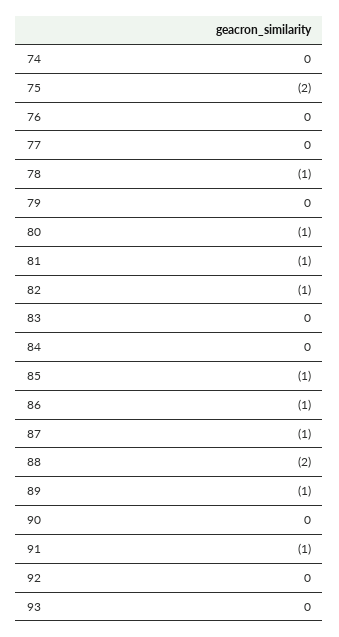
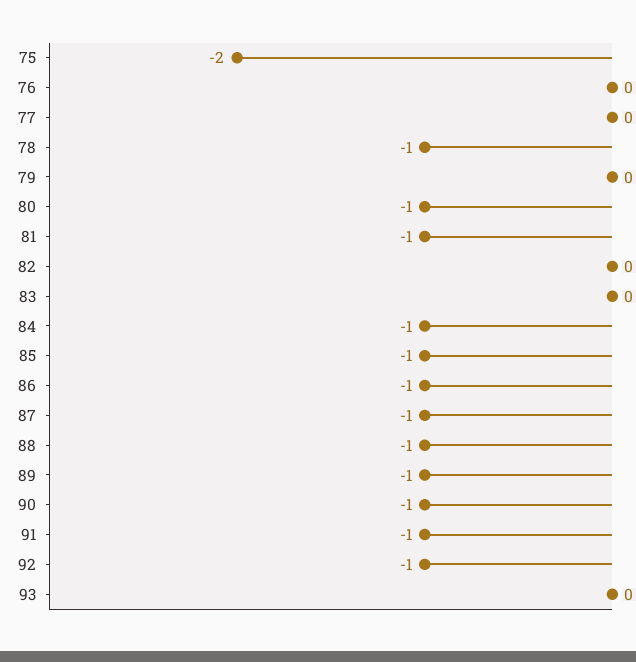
  {
-   "74": 0,
    "75": -2,
    "76": 0,
    "77": 0,
    "78": -1,
    "79": 0,
    "80": -1,
    "81": -1,
-   "82": -1,
+   "82": 0,
    "83": 0,
-   "84": 0,
+   "84": -1,
    "85": -1,
    "86": -1,
    "87": -1,
-   "88": -2,
+   "88": -1,
    "89": -1,
-   "90": 0,
+   "90": -1,
    "91": -1,
-   "92": 0,
+   "92": -1,
    "93": 0
  }

